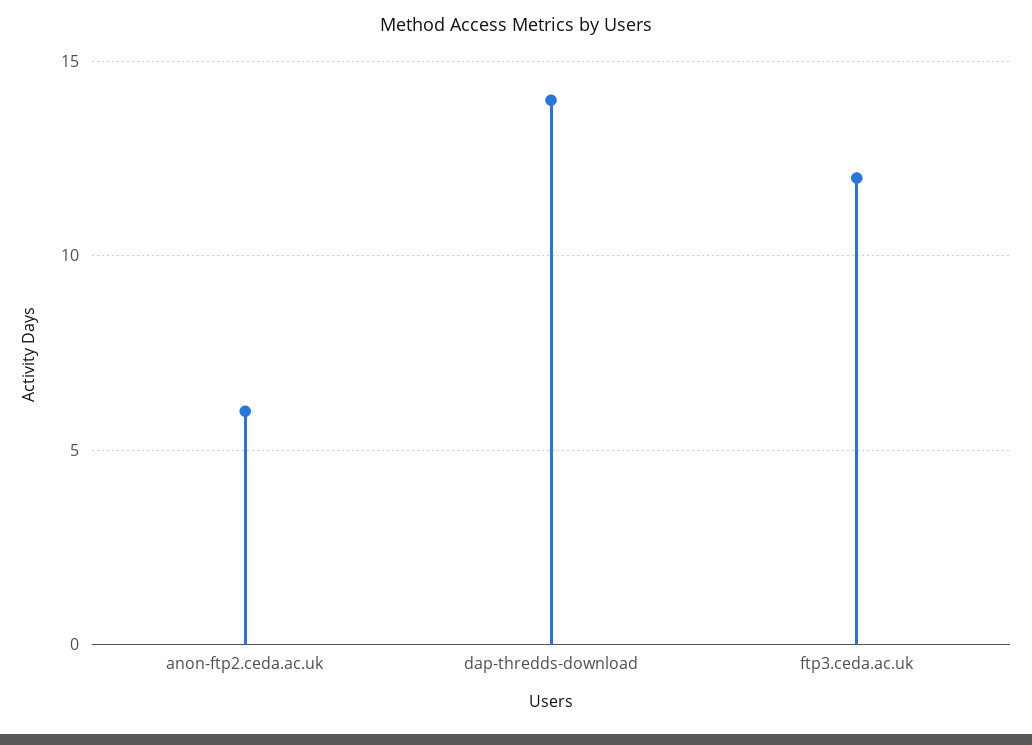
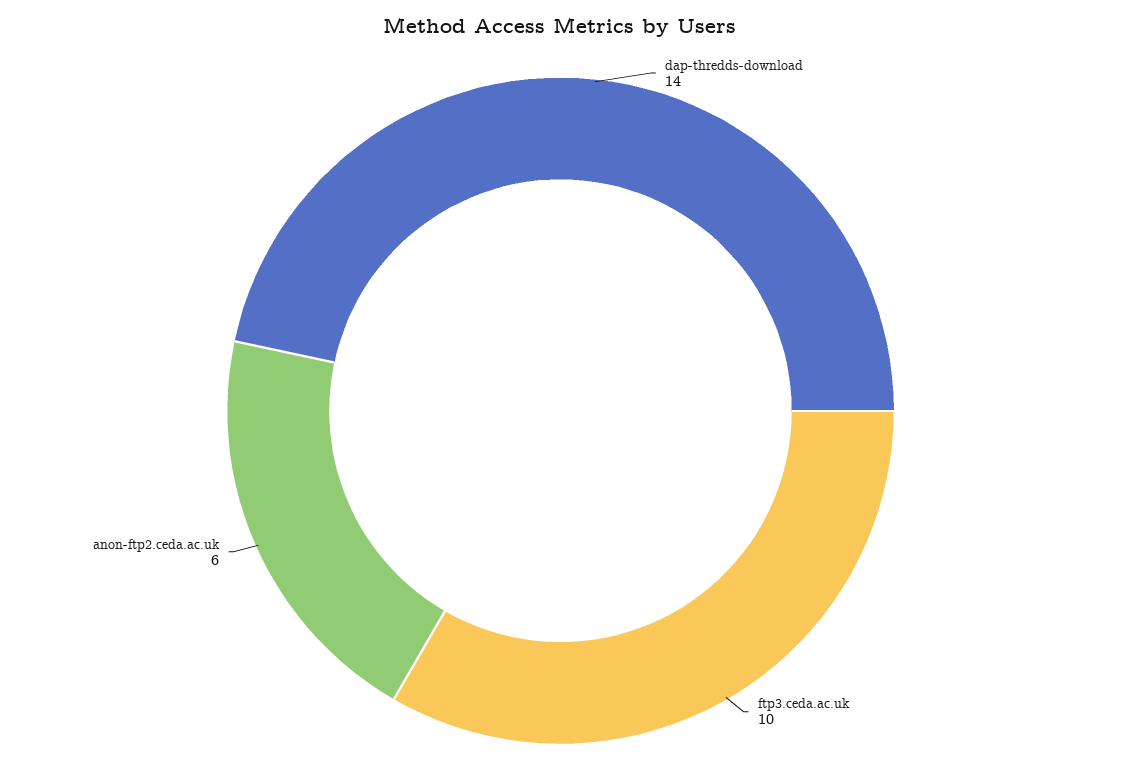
  {
    "anon-ftp2.ceda.ac.uk": 6,
    "dap-thredds-download": 14,
-   "ftp3.ceda.ac.uk": 12
+   "ftp3.ceda.ac.uk": 10
  }

